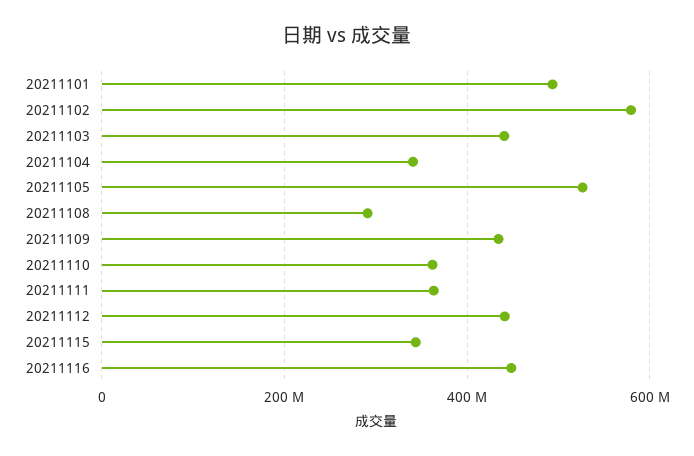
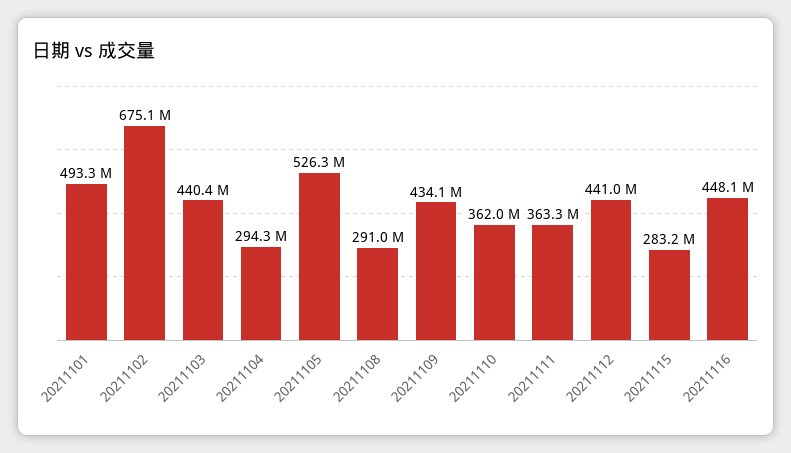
  {
    "20211101": 493300000,
-   "20211102": 580000000,
+   "20211102": 675100000,
    "20211103": 440400000,
-   "20211104": 340000000,
+   "20211104": 294300000,
    "20211105": 526300000,
    "20211108": 291000000,
    "20211109": 434100000,
    "20211110": 362000000,
    "20211111": 363300000,
    "20211112": 441000000,
-   "20211115": 340000000,
+   "20211115": 283200000,
    "20211116": 448100000
  }

